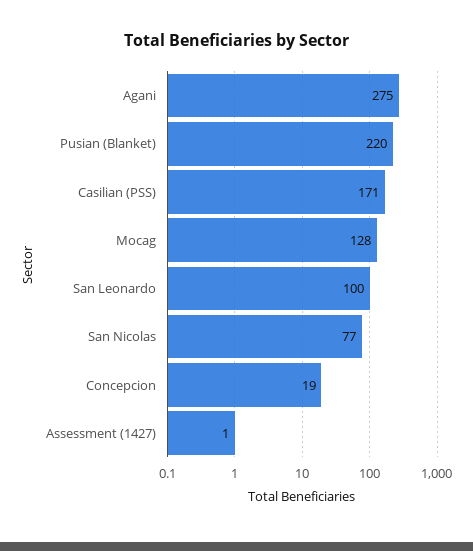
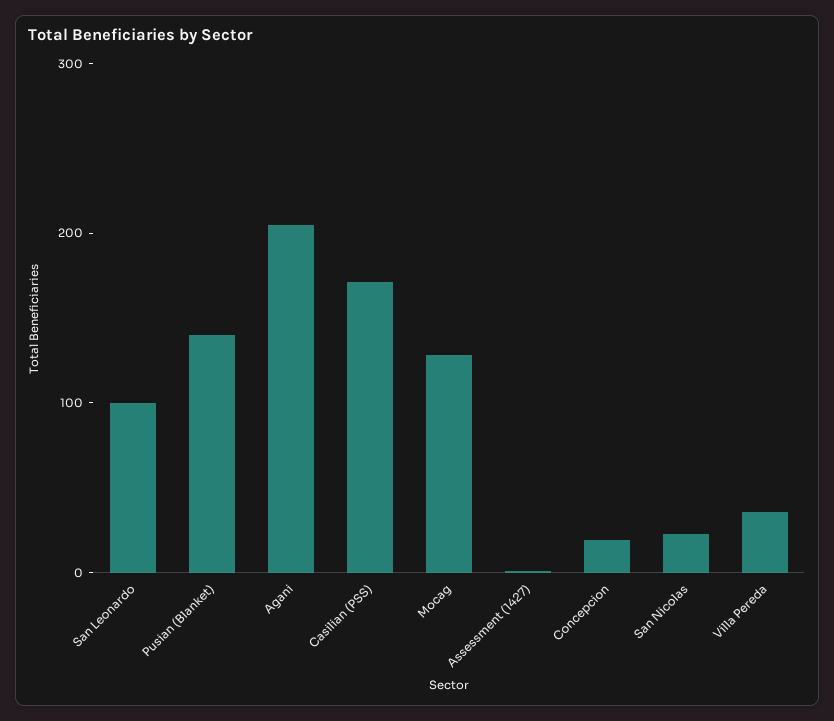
  {
-   "Agani": 275,
+   "Agani": 200,
-   "Pusian (Blanket)": 220,
+   "Pusian (Blanket)": 140,
    "Casilian (PSS)": 171,
    "Mocag": 128,
    "San Leonardo": 100,
-   "San Nicolas": 77,
+   "San Nicolas": 20,
    "Concepcion": 19,
-   "Assessment (1427)": 1
+   "Assessment (1427)": 1,
+   "Villa Pereda": 40
  }

